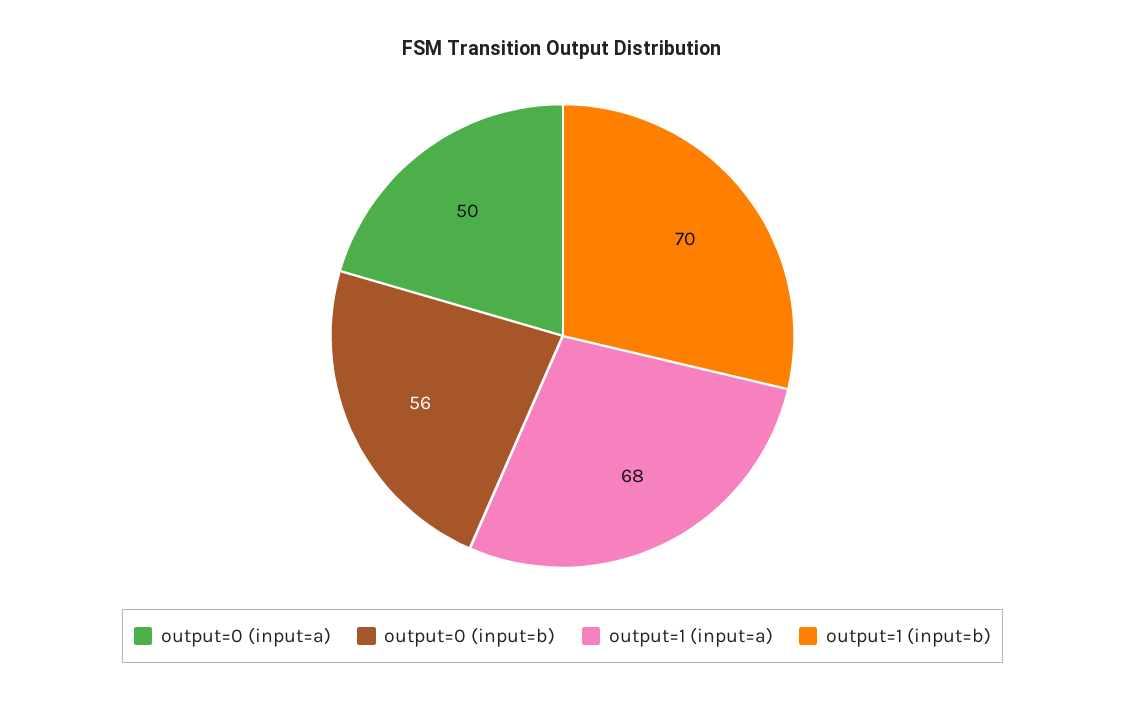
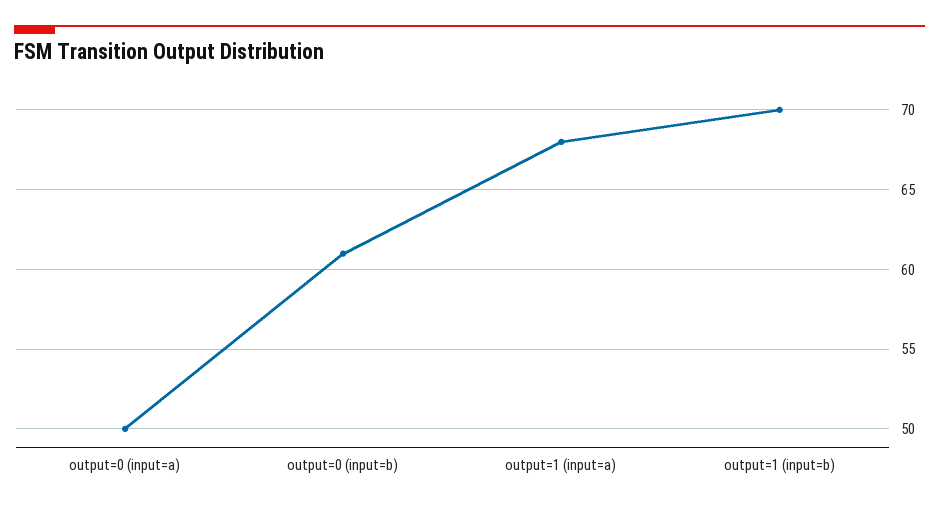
  {
    "output=0 (input=a)": 50,
-   "output=0 (input=b)": 56,
+   "output=0 (input=b)": 61,
    "output=1 (input=a)": 68,
    "output=1 (input=b)": 70
  }

